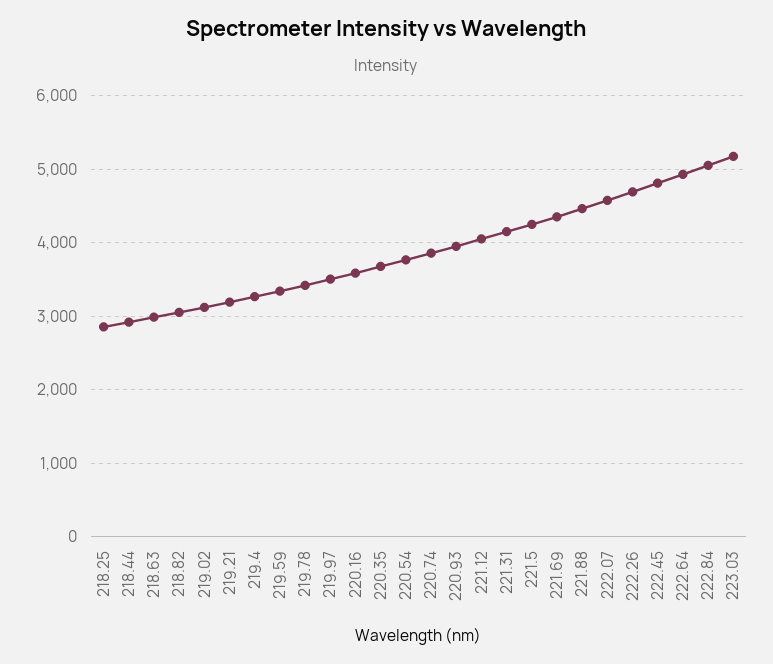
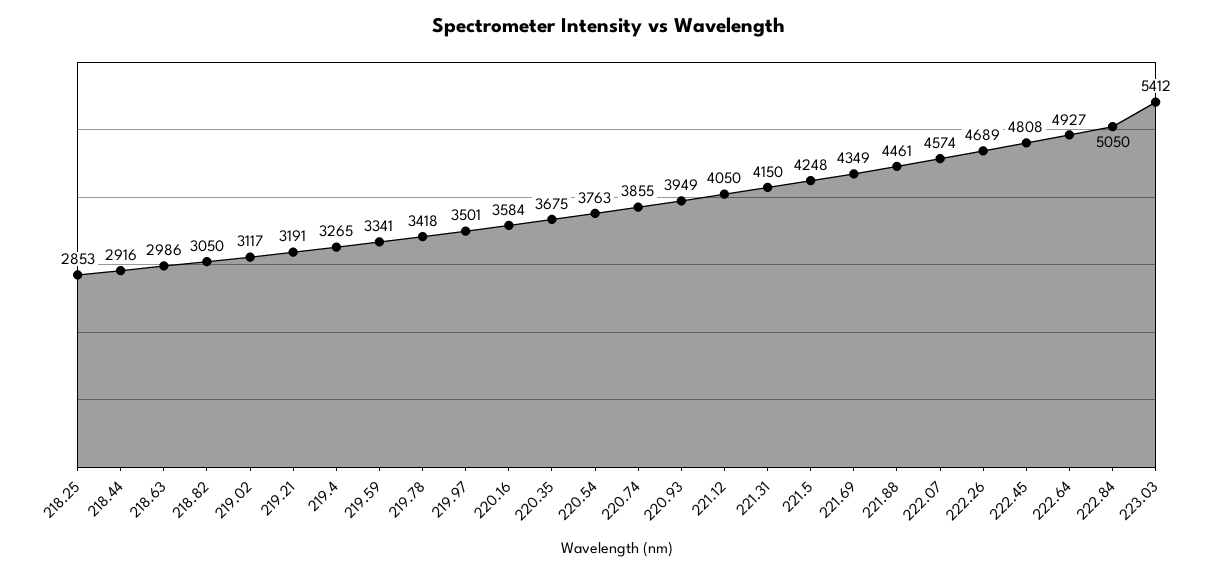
  {
    "218.25": 2853,
    "218.44": 2916,
    "218.63": 2986,
    "218.82": 3050,
    "219.02": 3117,
    "219.21": 3191,
    "219.4": 3265,
    "219.59": 3341,
    "219.78": 3418,
    "219.97": 3501,
    "220.16": 3584,
    "220.35": 3675,
    "220.54": 3763,
    "220.74": 3855,
    "220.93": 3949,
    "221.12": 4050,
    "221.31": 4150,
    "221.5": 4248,
    "221.69": 4349,
    "221.88": 4461,
    "222.07": 4574,
    "222.26": 4689,
    "222.45": 4808,
    "222.64": 4927,
    "222.84": 5050,
-   "223.03": 5200
+   "223.03": 5412
  }

